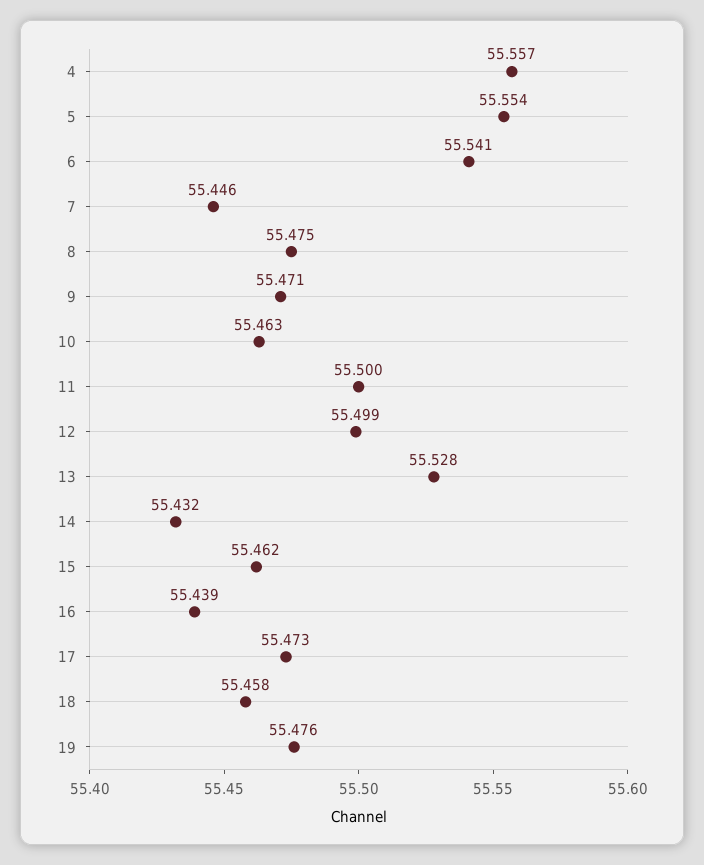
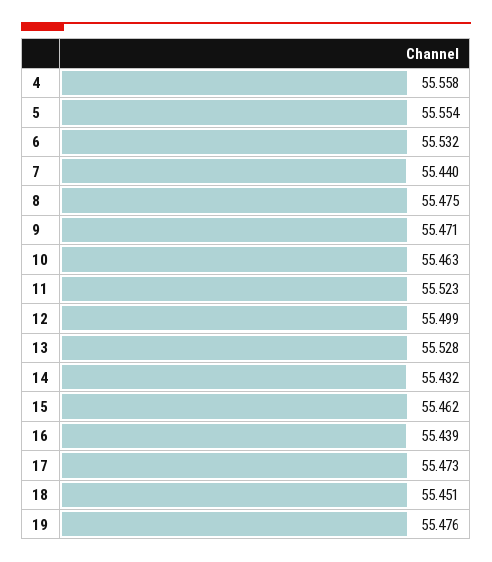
  {
-   "4": 55.557,
+   "4": 55.558,
    "5": 55.554,
-   "6": 55.541,
+   "6": 55.532,
-   "7": 55.446,
+   "7": 55.44,
    "8": 55.475,
    "9": 55.471,
    "10": 55.463,
-   "11": 55.5,
+   "11": 55.523,
    "12": 55.499,
    "13": 55.528,
    "14": 55.432,
    "15": 55.462,
    "16": 55.439,
    "17": 55.473,
-   "18": 55.458,
+   "18": 55.451,
    "19": 55.476
  }

